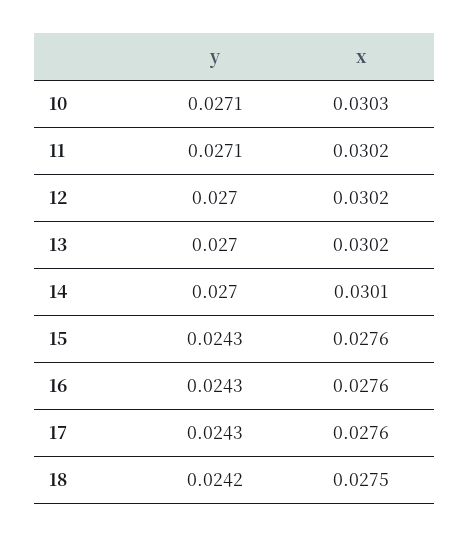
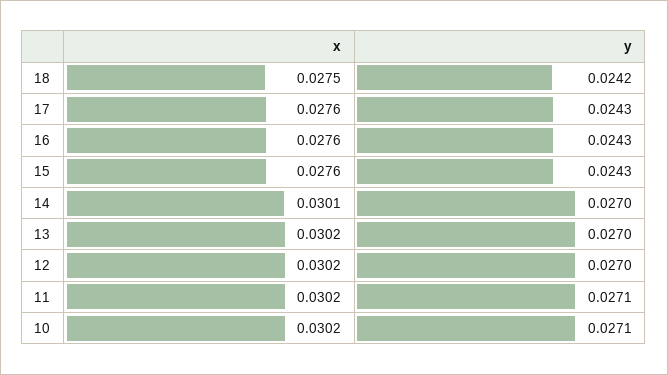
  {
    "y": {
      "10": 0.0271,
      "11": 0.0271,
      "12": 0.027,
      "13": 0.027,
      "14": 0.027,
      "15": 0.0243,
      "16": 0.0243,
      "17": 0.0243,
      "18": 0.0242
    },
    "x": {
-     "10": 0.0303,
+     "10": 0.0302,
      "11": 0.0302,
      "12": 0.0302,
      "13": 0.0302,
      "14": 0.0301,
      "15": 0.0276,
      "16": 0.0276,
      "17": 0.0276,
      "18": 0.0275
    }
  }

